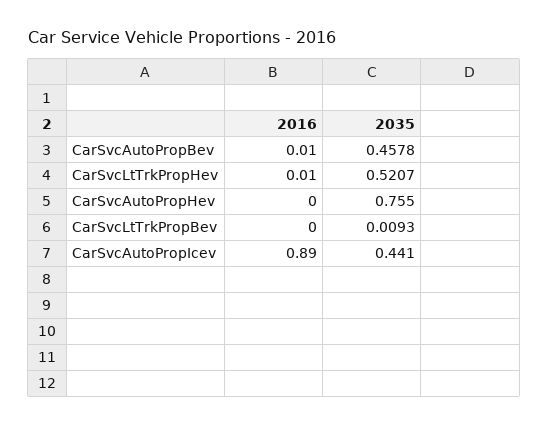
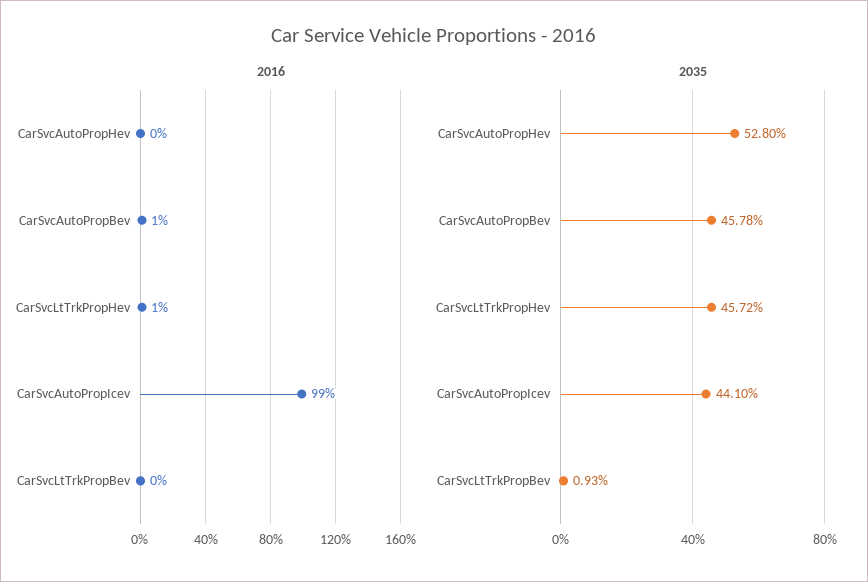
  {
    "2016": {
      "CarSvcAutoPropBev": 0.01,
      "CarSvcLtTrkPropHev": 0.01,
      "CarSvcAutoPropHev": 0,
      "CarSvcLtTrkPropBev": 0,
-     "CarSvcAutoPropIcev": 0.89
+     "CarSvcAutoPropIcev": 0.99
    },
    "2035": {
      "CarSvcAutoPropBev": 0.4578,
-     "CarSvcLtTrkPropHev": 0.5207,
+     "CarSvcLtTrkPropHev": 0.4572,
-     "CarSvcAutoPropHev": 0.755,
+     "CarSvcAutoPropHev": 0.528,
      "CarSvcLtTrkPropBev": 0.0093,
      "CarSvcAutoPropIcev": 0.441
    }
  }

